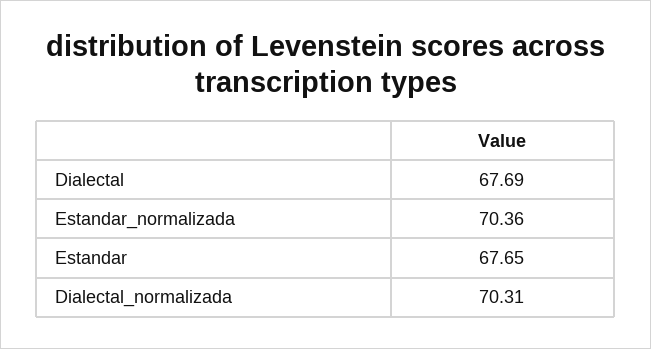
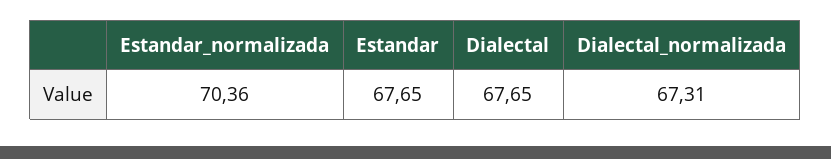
  {
-   "Dialectal": 67.69,
+   "Dialectal": 67.65,
    "Estandar_normalizada": 70.36,
    "Estandar": 67.65,
-   "Dialectal_normalizada": 70.31
+   "Dialectal_normalizada": 67.31
  }

